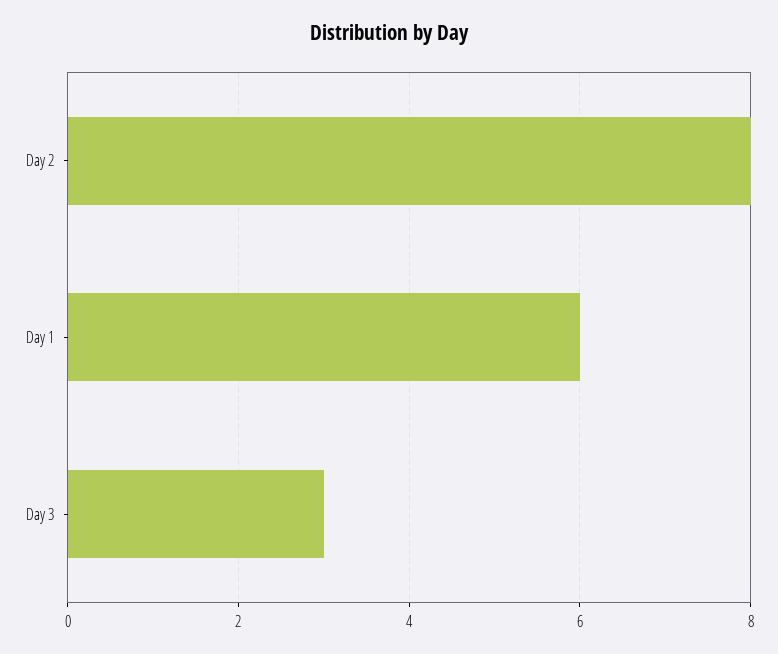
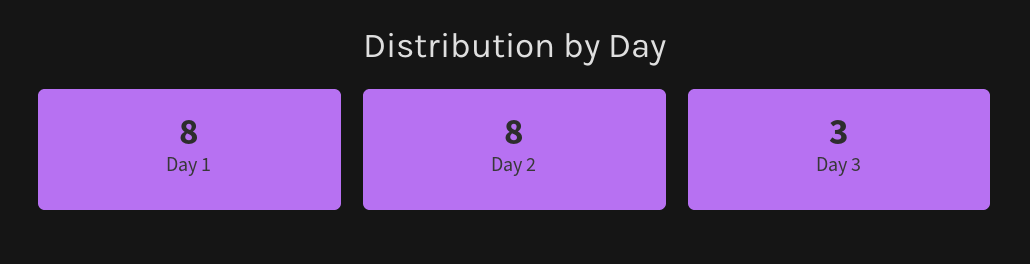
  {
    "Day 2": 8,
-   "Day 1": 6,
+   "Day 1": 8,
    "Day 3": 3
  }

